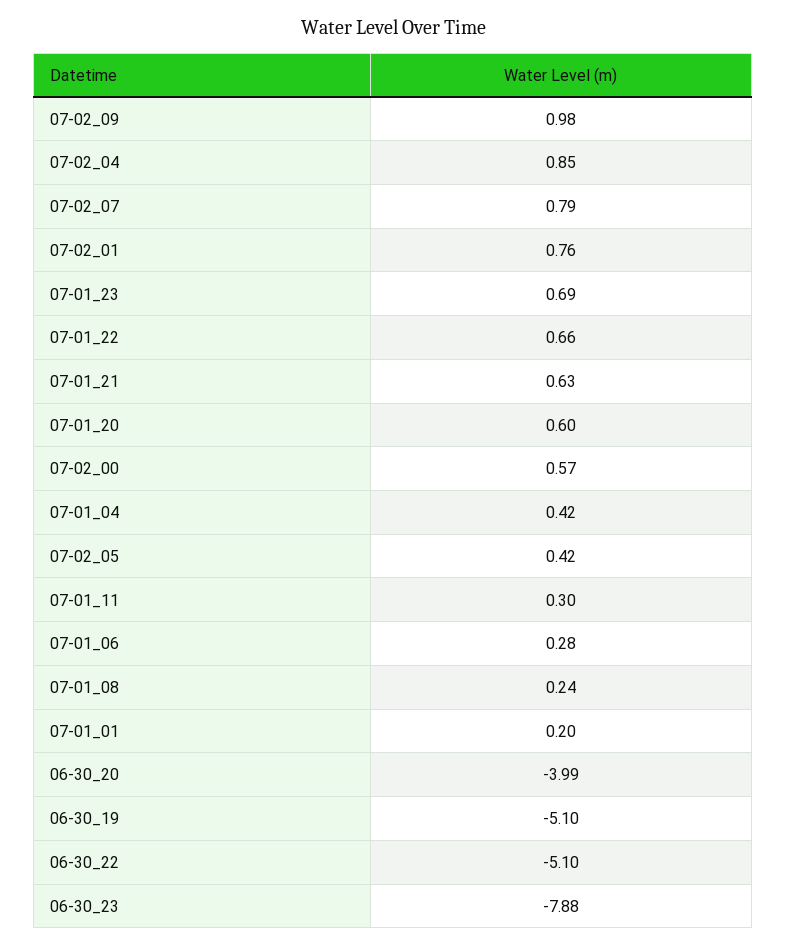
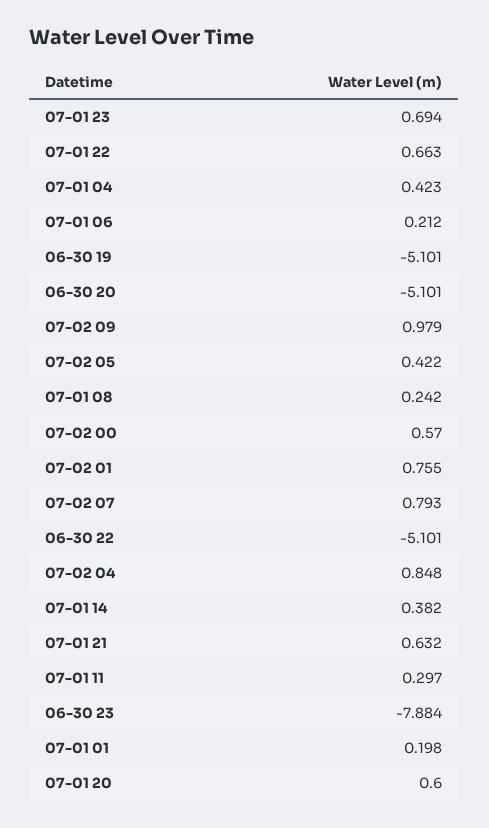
  {
    "07-02_09": 0.979,
    "07-02_04": 0.848,
    "07-02_07": 0.793,
    "07-02_01": 0.755,
    "07-01_23": 0.694,
    "07-01_22": 0.663,
    "07-01_21": 0.632,
    "07-01_20": 0.6,
    "07-02_00": 0.57,
    "07-01_04": 0.423,
    "07-02_05": 0.422,
    "07-01_11": 0.297,
-   "07-01_06": 0.28,
+   "07-01_06": 0.212,
    "07-01_08": 0.242,
    "07-01_01": 0.198,
-   "06-30_20": -3.99,
+   "06-30_20": -5.101,
    "06-30_19": -5.101,
    "06-30_22": -5.101,
-   "06-30_23": -7.884
+   "06-30_23": -7.884,
+   "07-01 14": 0.382
  }

